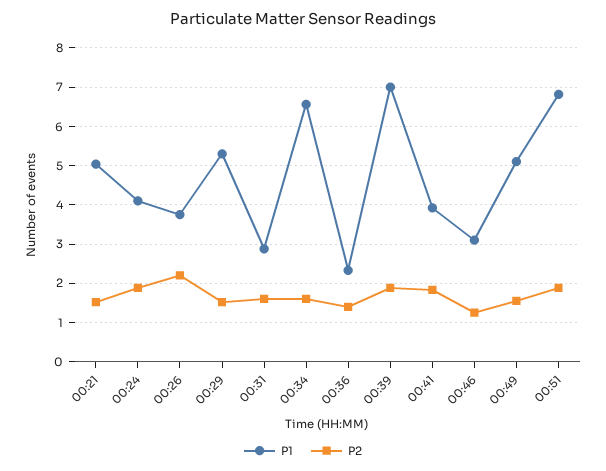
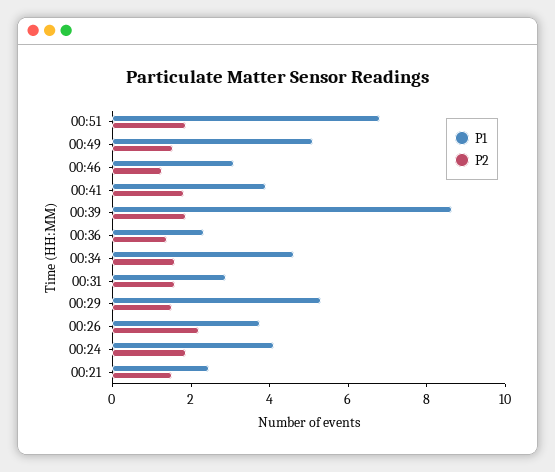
  {
    "P1": {
-     "00:21": 5,
+     "00:21": 2.5,
      "00:24": 4.2,
      "00:26": 3.8,
      "00:29": 5.4,
      "00:31": 2.8,
-     "00:34": 6.6,
+     "00:34": 4.5,
      "00:36": 2.4,
-     "00:39": 7,
+     "00:39": 8.5,
      "00:41": 4,
      "00:46": 3.2,
      "00:49": 5.2,
      "00:51": 6.8
    },
    "P2": {
      "00:21": 1.6,
      "00:24": 1.8,
      "00:26": 2.2,
      "00:29": 1.6,
      "00:31": 1.6,
      "00:34": 1.6,
      "00:36": 1.4,
      "00:39": 1.8,
      "00:41": 1.8,
      "00:46": 1.2,
      "00:49": 1.6,
      "00:51": 1.8
    }
  }

